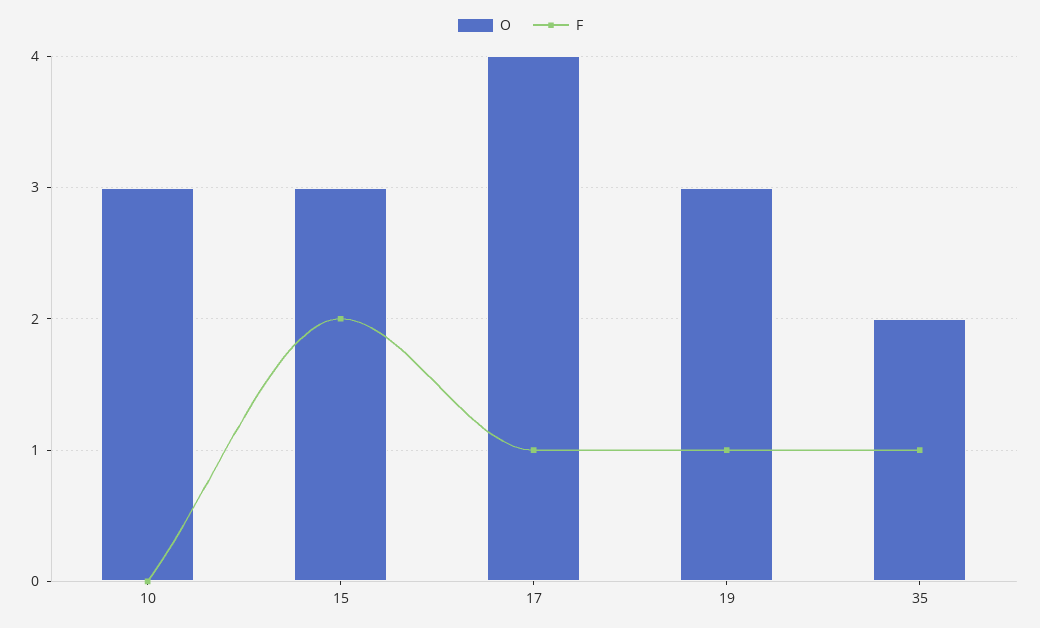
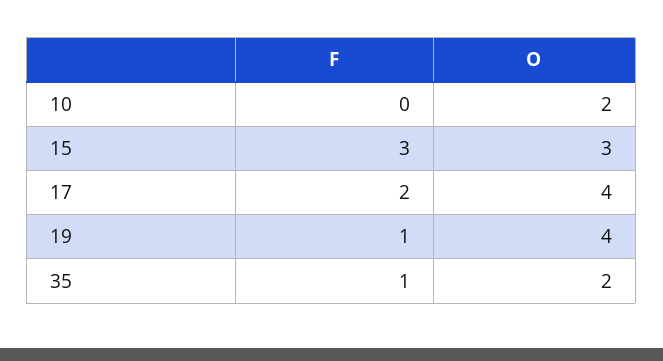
  {
    "O": {
-     "10": 3,
+     "10": 2,
      "15": 3,
      "17": 4,
-     "19": 3,
+     "19": 4,
      "35": 2
    },
    "F": {
      "10": 0,
-     "15": 2,
+     "15": 3,
-     "17": 1,
+     "17": 2,
      "19": 1,
      "35": 1
    }
  }

